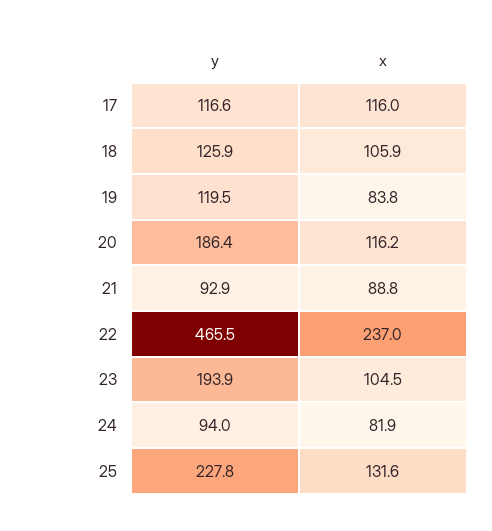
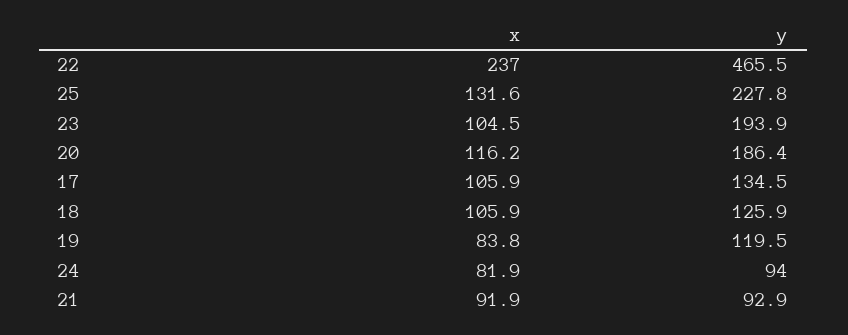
  {
    "y": {
-     "17": 116.6,
+     "17": 134.5,
      "18": 125.9,
      "19": 119.5,
      "20": 186.4,
      "21": 92.9,
      "22": 465.5,
      "23": 193.9,
      "24": 94,
      "25": 227.8
    },
    "x": {
-     "17": 116,
+     "17": 105.9,
      "18": 105.9,
      "19": 83.8,
      "20": 116.2,
-     "21": 88.8,
+     "21": 91.9,
      "22": 237,
      "23": 104.5,
      "24": 81.9,
      "25": 131.6
    }
  }

